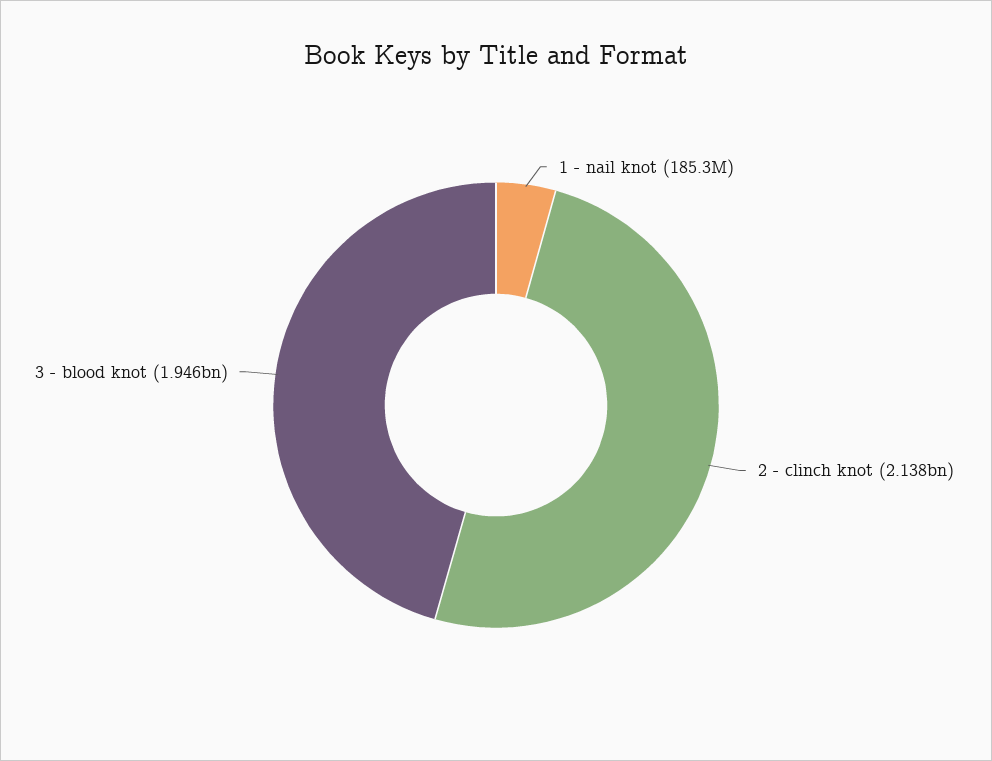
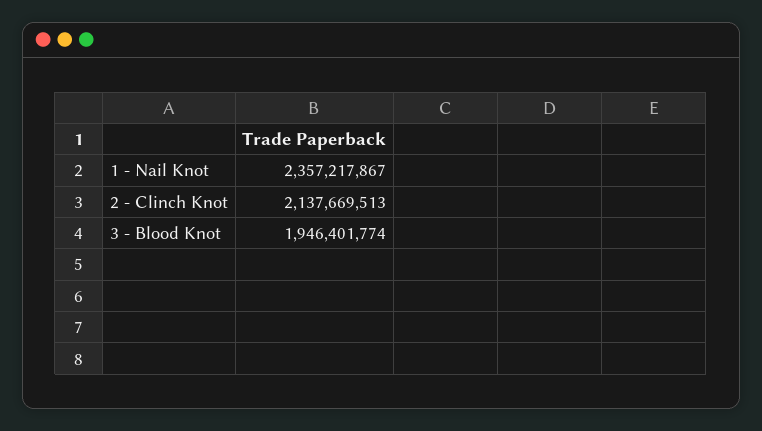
  {
-   "1 - nail knot": 185300000,
+   "1 - nail knot": 2357217867,
    "2 - clinch knot": 2137669513,
    "3 - blood knot": 1946401774
  }

